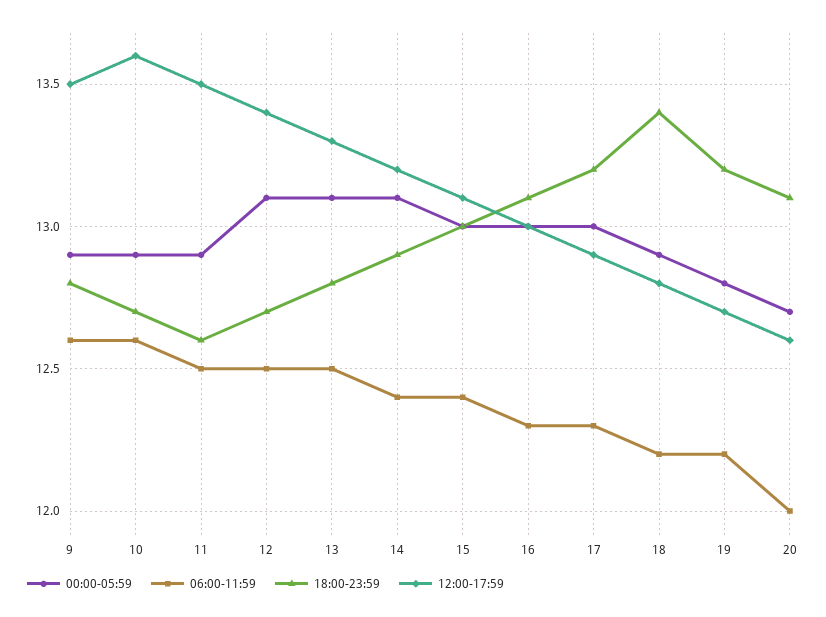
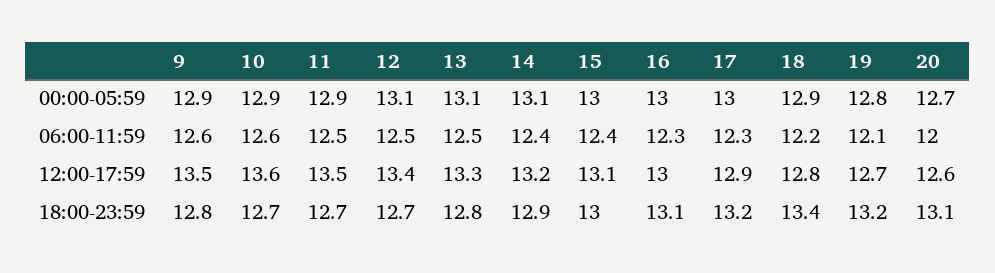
  {
    "00:00-05:59": {
      "9": 12.9,
      "10": 12.9,
      "11": 12.9,
      "12": 13.1,
      "13": 13.1,
      "14": 13.1,
      "15": 13,
      "16": 13,
      "17": 13,
      "18": 12.9,
      "19": 12.8,
      "20": 12.7
    },
    "06:00-11:59": {
      "9": 12.6,
      "10": 12.6,
      "11": 12.5,
      "12": 12.5,
      "13": 12.5,
      "14": 12.4,
      "15": 12.4,
      "16": 12.3,
      "17": 12.3,
      "18": 12.2,
-     "19": 12.2,
+     "19": 12.1,
      "20": 12
    },
    "18:00-23:59": {
      "9": 12.8,
      "10": 12.7,
-     "11": 12.6,
+     "11": 12.7,
      "12": 12.7,
      "13": 12.8,
      "14": 12.9,
      "15": 13,
      "16": 13.1,
      "17": 13.2,
      "18": 13.4,
      "19": 13.2,
      "20": 13.1
    },
    "12:00-17:59": {
      "9": 13.5,
      "10": 13.6,
      "11": 13.5,
      "12": 13.4,
      "13": 13.3,
      "14": 13.2,
      "15": 13.1,
      "16": 13,
      "17": 12.9,
      "18": 12.8,
      "19": 12.7,
      "20": 12.6
    }
  }

